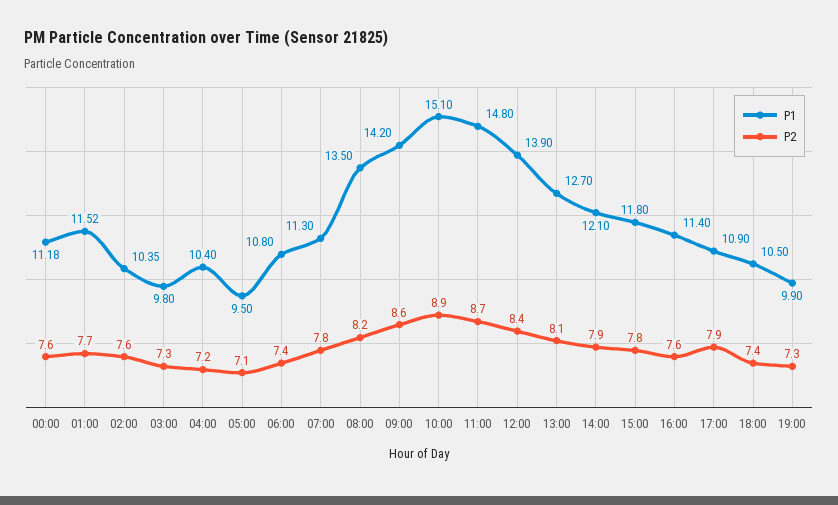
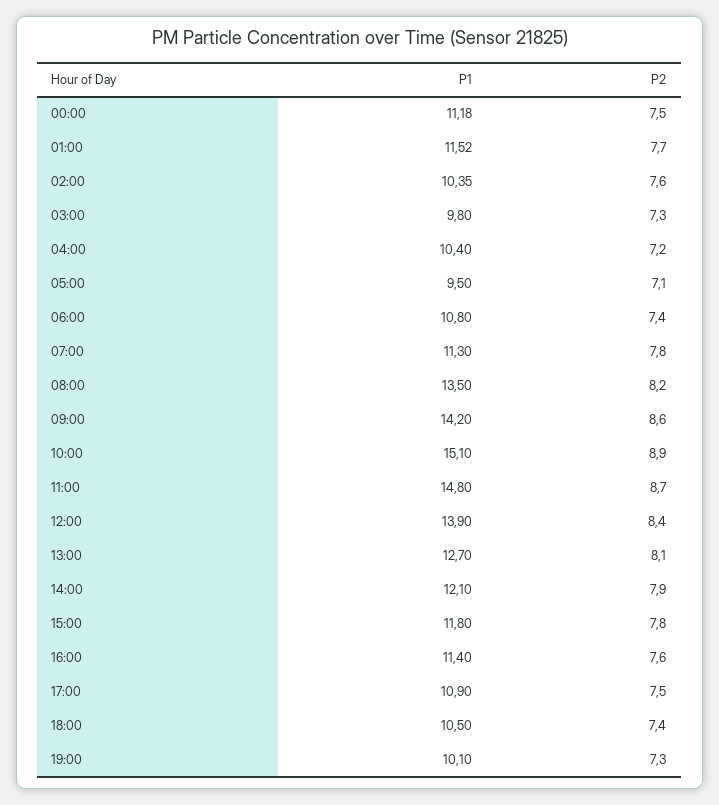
  {
    "P1": {
      "00:00": 11.18,
      "01:00": 11.52,
      "02:00": 10.35,
      "03:00": 9.8,
      "04:00": 10.4,
      "05:00": 9.5,
      "06:00": 10.8,
      "07:00": 11.3,
      "08:00": 13.5,
      "09:00": 14.2,
      "10:00": 15.1,
      "11:00": 14.8,
      "12:00": 13.9,
      "13:00": 12.7,
      "14:00": 12.1,
      "15:00": 11.8,
      "16:00": 11.4,
      "17:00": 10.9,
      "18:00": 10.5,
-     "19:00": 9.9
+     "19:00": 10.1
    },
    "P2": {
-     "00:00": 7.6,
+     "00:00": 7.5,
      "01:00": 7.7,
      "02:00": 7.6,
      "03:00": 7.3,
      "04:00": 7.2,
      "05:00": 7.1,
      "06:00": 7.4,
      "07:00": 7.8,
      "08:00": 8.2,
      "09:00": 8.6,
      "10:00": 8.9,
      "11:00": 8.7,
      "12:00": 8.4,
      "13:00": 8.1,
      "14:00": 7.9,
      "15:00": 7.8,
      "16:00": 7.6,
-     "17:00": 7.9,
+     "17:00": 7.5,
      "18:00": 7.4,
      "19:00": 7.3
    }
  }

